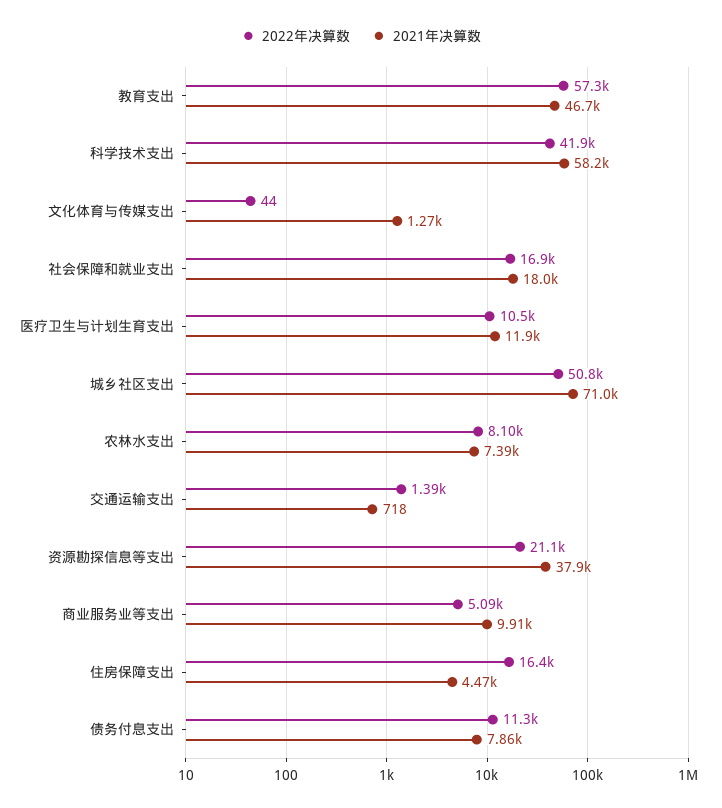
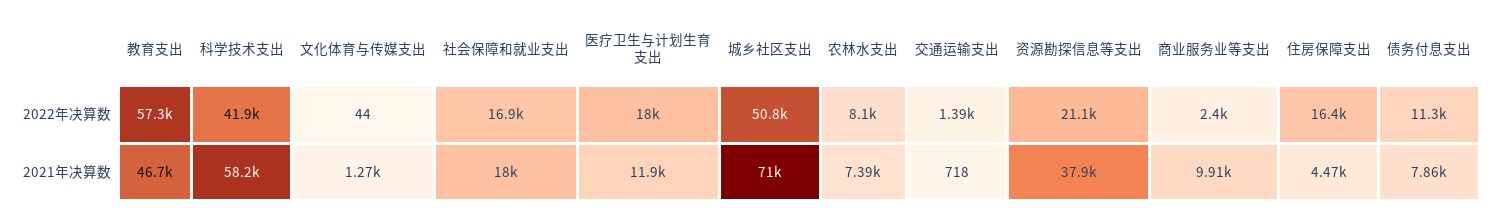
  {
    "2022年决算数": {
      "教育支出": 57300,
      "科学技术支出": 41900,
      "文化体育与传媒支出": 44,
      "社会保障和就业支出": 16900,
-     "医疗卫生与计划生育支出": 10500,
+     "医疗卫生与计划生育支出": 18000,
      "城乡社区支出": 50800,
      "农林水支出": 8100,
      "交通运输支出": 1390,
      "资源勘探信息等支出": 21100,
-     "商业服务业等支出": 5090,
+     "商业服务业等支出": 2400,
      "住房保障支出": 16400,
      "债务付息支出": 11300
    },
    "2021年决算数": {
      "教育支出": 46700,
      "科学技术支出": 58200,
      "文化体育与传媒支出": 1270,
      "社会保障和就业支出": 18000,
      "医疗卫生与计划生育支出": 11900,
      "城乡社区支出": 71000,
      "农林水支出": 7390,
      "交通运输支出": 718,
      "资源勘探信息等支出": 37900,
      "商业服务业等支出": 9910,
      "住房保障支出": 4470,
      "债务付息支出": 7860
    }
  }

